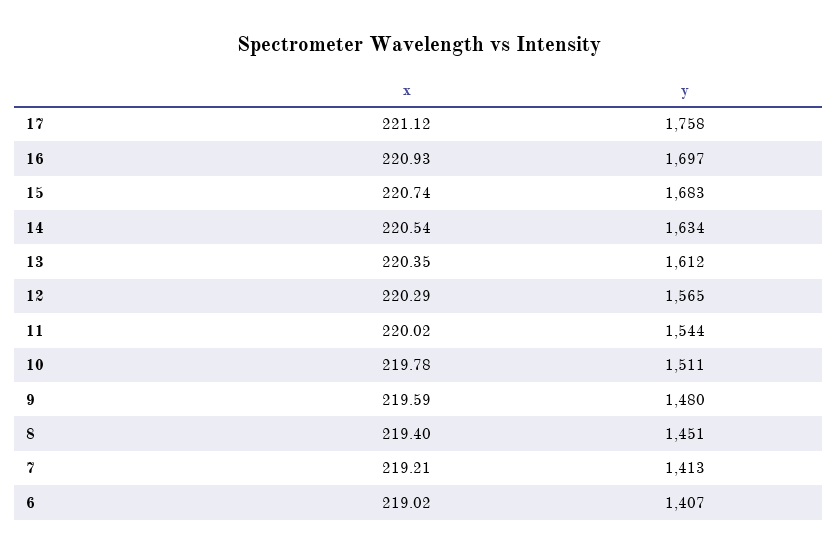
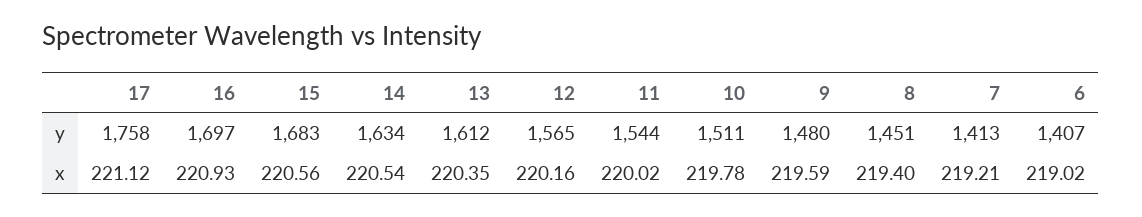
  {
    "x": {
      "17": 221.12,
      "16": 220.93,
-     "15": 220.74,
+     "15": 220.56,
      "14": 220.54,
      "13": 220.35,
-     "12": 220.29,
+     "12": 220.16,
      "11": 220.02,
      "10": 219.78,
      "9": 219.59,
      "8": 219.4,
      "7": 219.21,
      "6": 219.02
    },
    "y": {
      "17": 1758,
      "16": 1697,
      "15": 1683,
      "14": 1634,
      "13": 1612,
      "12": 1565,
      "11": 1544,
      "10": 1511,
      "9": 1480,
      "8": 1451,
      "7": 1413,
      "6": 1407
    }
  }

